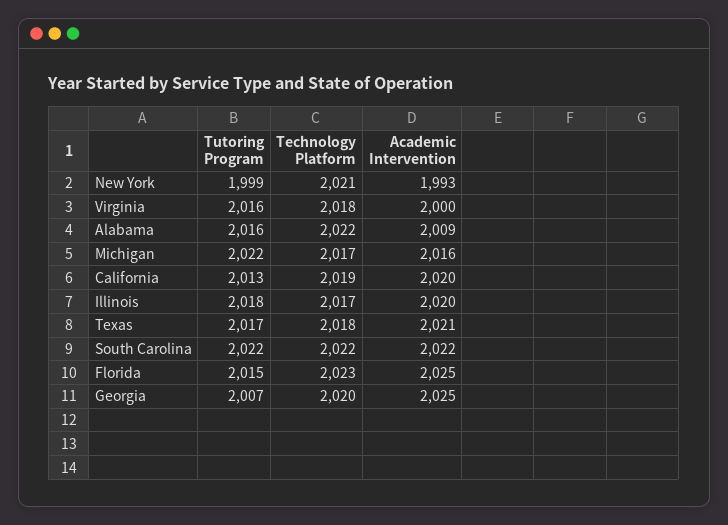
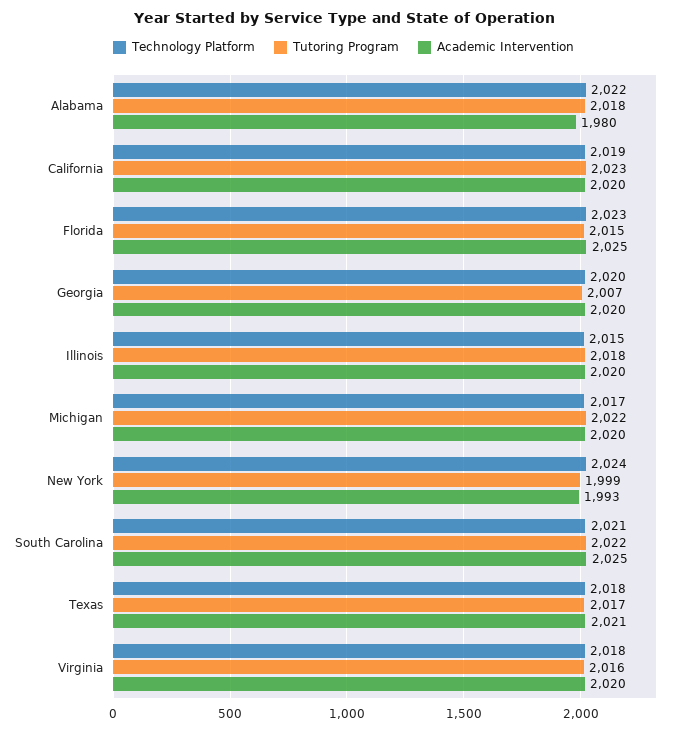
  {
    "Tutoring Program": {
      "New York": 1999,
      "Virginia": 2016,
-     "Alabama": 2016,
+     "Alabama": 2018,
      "Michigan": 2022,
-     "California": 2013,
+     "California": 2023,
      "Illinois": 2018,
      "Texas": 2017,
      "South Carolina": 2022,
      "Florida": 2015,
      "Georgia": 2007
    },
    "Technology Platform": {
-     "New York": 2021,
+     "New York": 2024,
      "Virginia": 2018,
      "Alabama": 2022,
      "Michigan": 2017,
      "California": 2019,
-     "Illinois": 2017,
+     "Illinois": 2015,
      "Texas": 2018,
-     "South Carolina": 2022,
+     "South Carolina": 2021,
      "Florida": 2023,
      "Georgia": 2020
    },
    "Academic Intervention": {
      "New York": 1993,
-     "Virginia": 2000,
+     "Virginia": 2020,
-     "Alabama": 2009,
+     "Alabama": 1980,
-     "Michigan": 2016,
+     "Michigan": 2020,
      "California": 2020,
      "Illinois": 2020,
      "Texas": 2021,
-     "South Carolina": 2022,
+     "South Carolina": 2025,
      "Florida": 2025,
-     "Georgia": 2025
+     "Georgia": 2020
    }
  }

